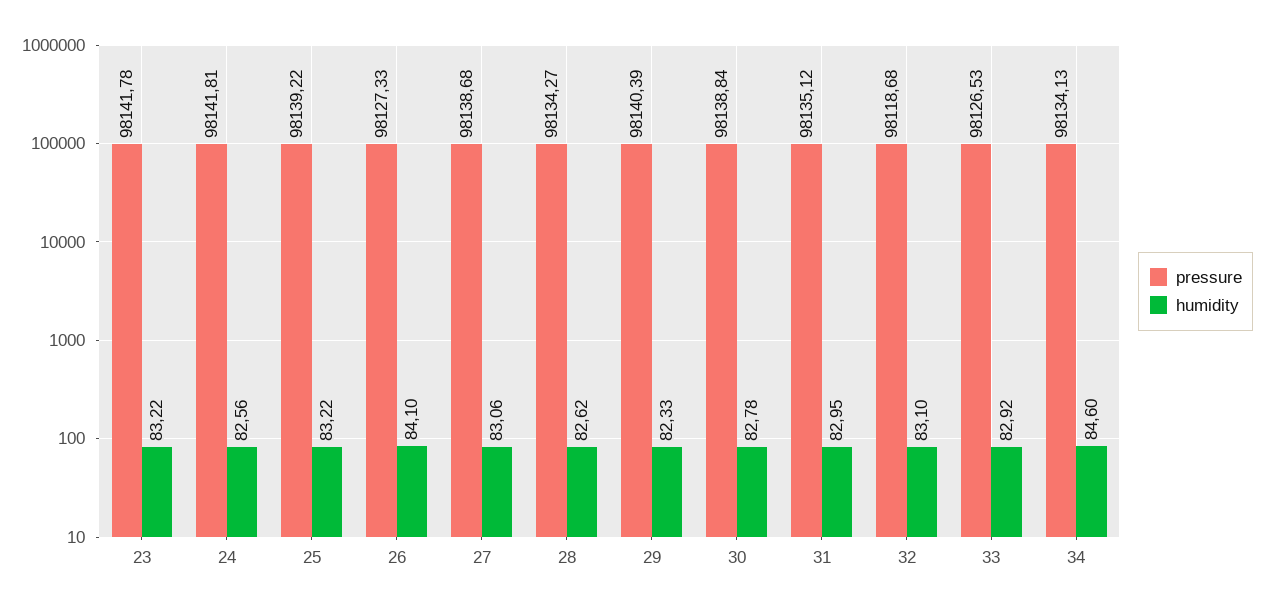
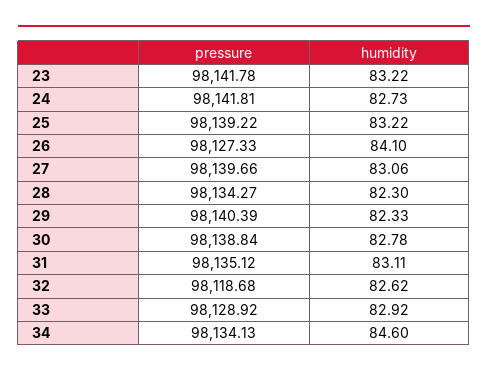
  {
    "pressure": {
      "23": 98141.78,
      "24": 98141.81,
      "25": 98139.22,
      "26": 98127.33,
-     "27": 98138.68,
+     "27": 98139.66,
      "28": 98134.27,
      "29": 98140.39,
      "30": 98138.84,
      "31": 98135.12,
      "32": 98118.68,
-     "33": 98126.53,
+     "33": 98128.92,
      "34": 98134.13
    },
    "humidity": {
      "23": 83.22,
-     "24": 82.56,
+     "24": 82.73,
      "25": 83.22,
      "26": 84.1,
      "27": 83.06,
-     "28": 82.62,
+     "28": 82.3,
      "29": 82.33,
      "30": 82.78,
-     "31": 82.95,
+     "31": 83.11,
-     "32": 83.1,
+     "32": 82.62,
      "33": 82.92,
      "34": 84.6
    }
  }

